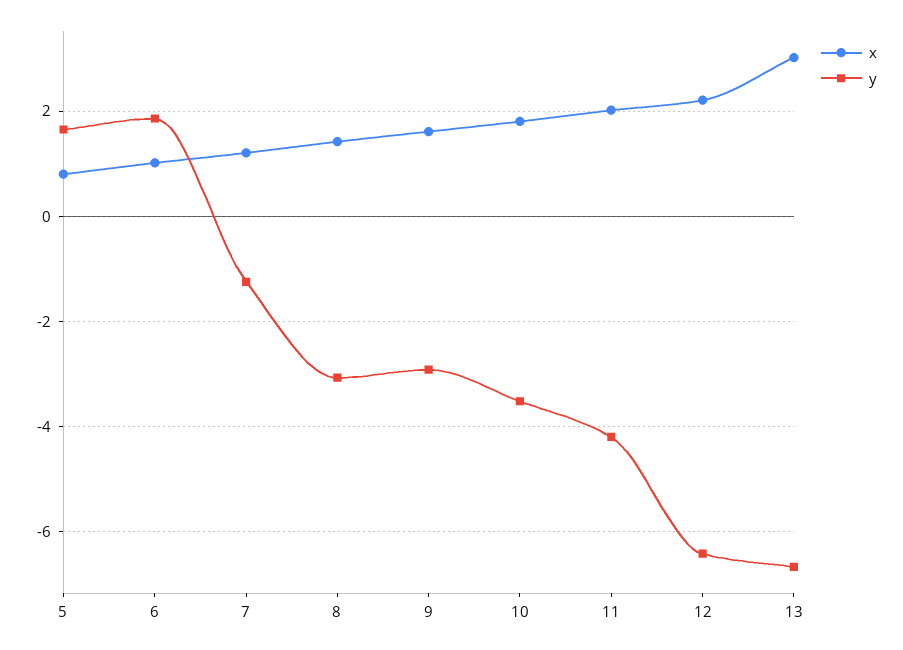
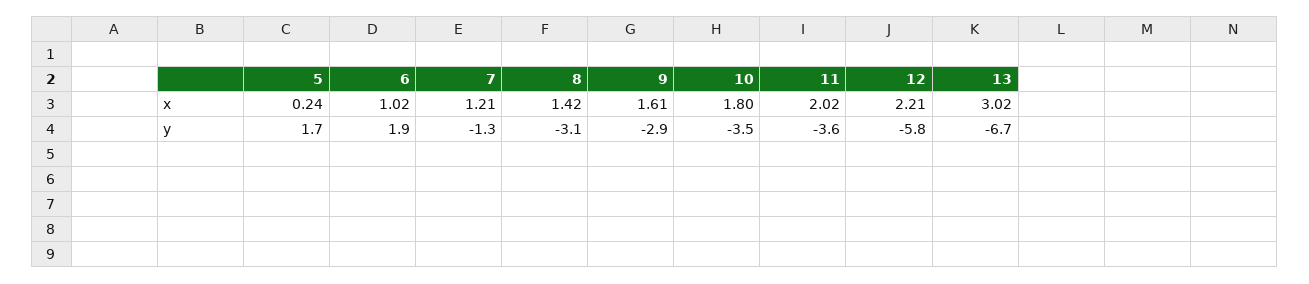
  {
    "x": {
-     "5": 0.8,
+     "5": 0.24,
      "6": 1.02,
      "7": 1.21,
      "8": 1.42,
      "9": 1.61,
      "10": 1.8,
      "11": 2.02,
      "12": 2.21,
      "13": 3.02
    },
    "y": {
      "5": 1.7,
      "6": 1.9,
      "7": -1.3,
      "8": -3.1,
      "9": -2.9,
      "10": -3.5,
-     "11": -4.2,
+     "11": -3.6,
-     "12": -6.4,
+     "12": -5.8,
      "13": -6.7
    }
  }

